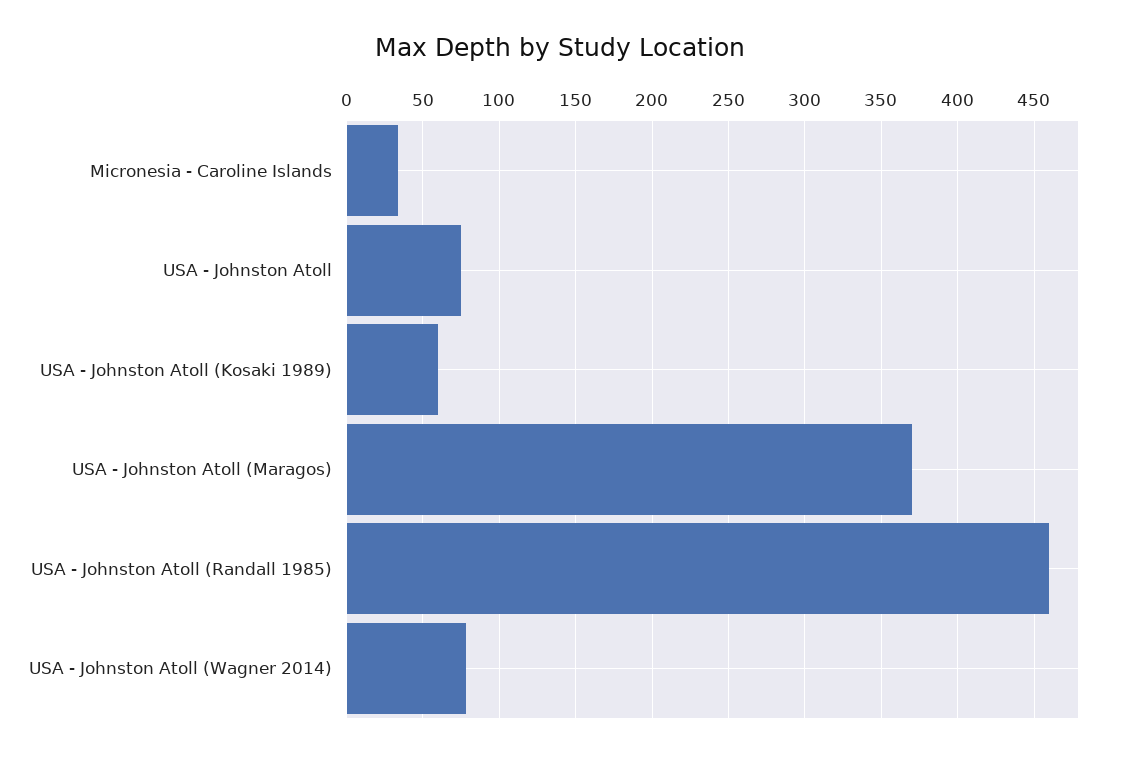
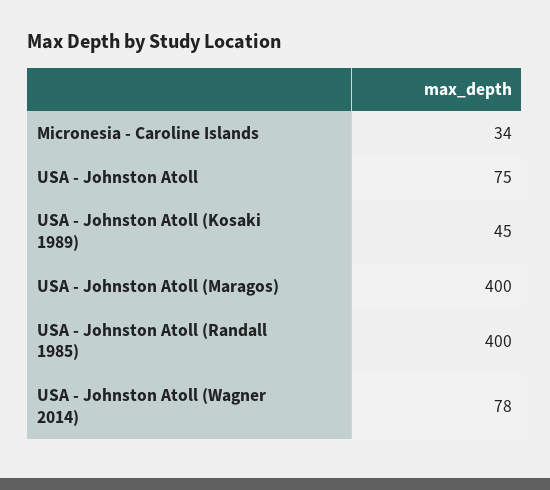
  {
    "Micronesia - Caroline Islands": 34,
    "USA - Johnston Atoll": 75,
-   "USA - Johnston Atoll (Kosaki 1989)": 60,
+   "USA - Johnston Atoll (Kosaki 1989)": 45,
-   "USA - Johnston Atoll (Maragos)": 370,
+   "USA - Johnston Atoll (Maragos)": 400,
-   "USA - Johnston Atoll (Randall 1985)": 460,
+   "USA - Johnston Atoll (Randall 1985)": 400,
    "USA - Johnston Atoll (Wagner 2014)": 78
  }

